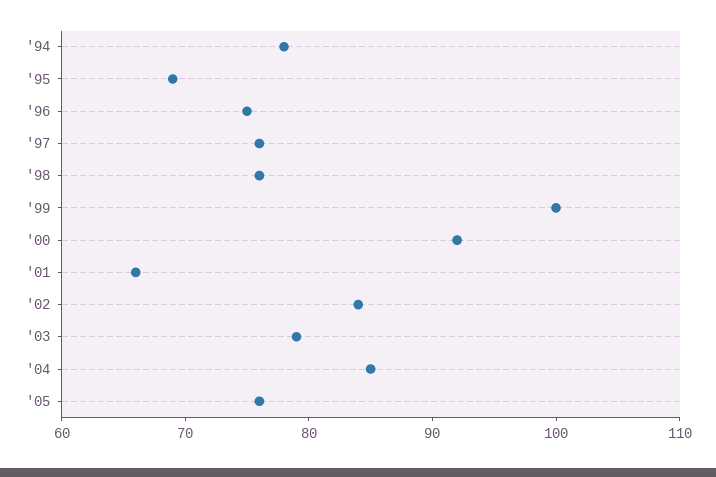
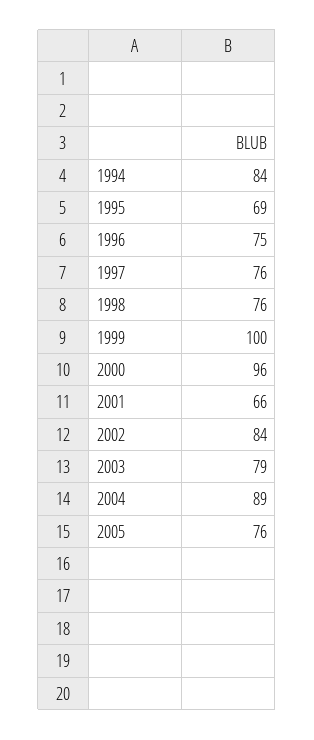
  {
-   "'94": 78,
+   "'94": 84,
    "'95": 69,
    "'96": 75,
    "'97": 76,
    "'98": 76,
    "'99": 100,
-   "'00": 92,
+   "'00": 96,
    "'01": 66,
    "'02": 84,
    "'03": 79,
-   "'04": 85,
+   "'04": 89,
    "'05": 76
  }

